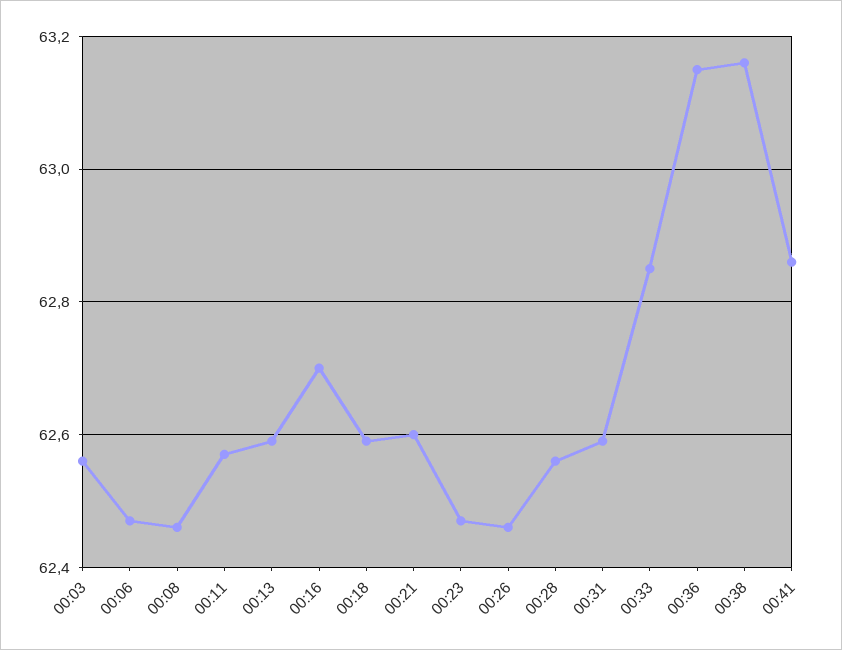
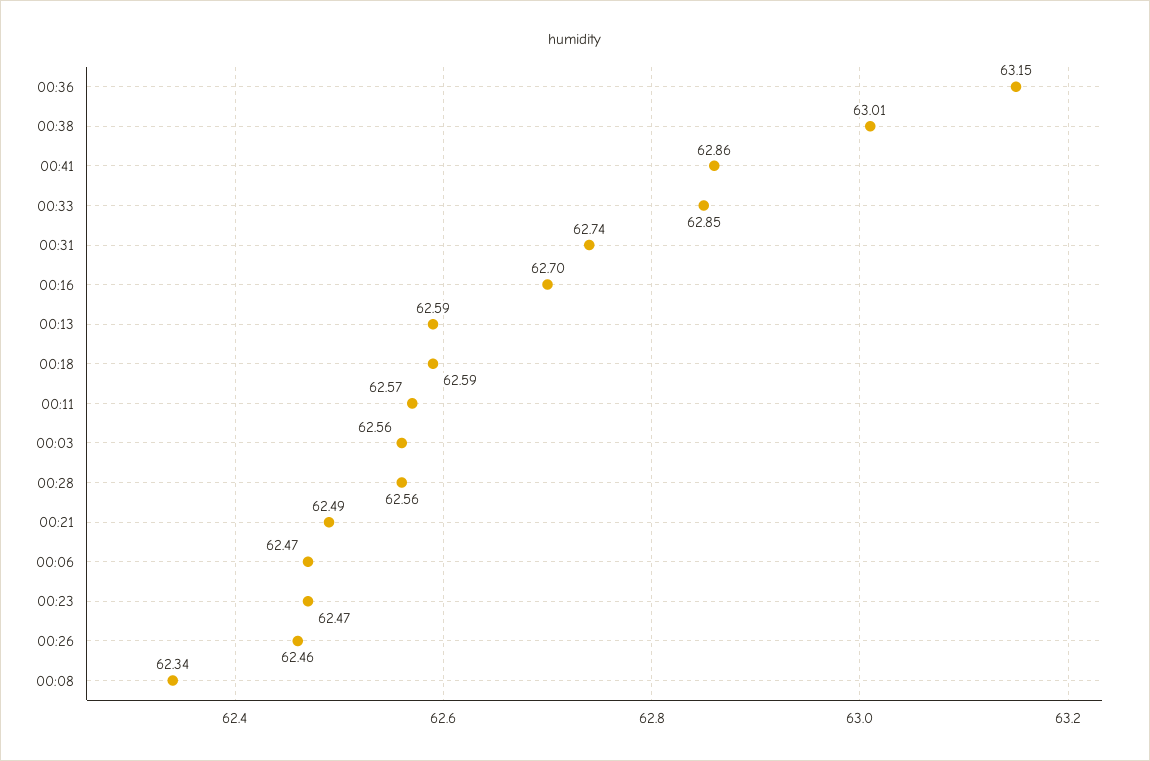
  {
    "00:03": 62.56,
    "00:06": 62.47,
-   "00:08": 62.45,
+   "00:08": 62.34,
    "00:11": 62.57,
    "00:13": 62.59,
    "00:16": 62.7,
    "00:18": 62.59,
-   "00:21": 62.6,
+   "00:21": 62.49,
    "00:23": 62.47,
    "00:26": 62.46,
    "00:28": 62.56,
-   "00:31": 62.6,
+   "00:31": 62.74,
    "00:33": 62.85,
    "00:36": 63.15,
-   "00:38": 63.15,
+   "00:38": 63.01,
    "00:41": 62.86
  }

